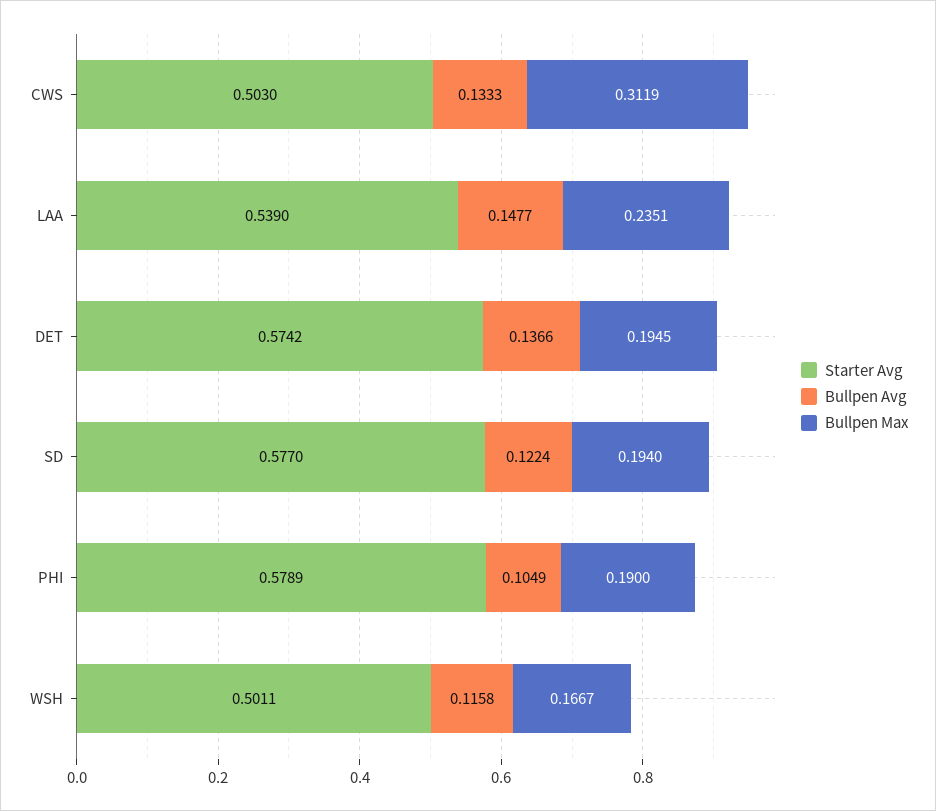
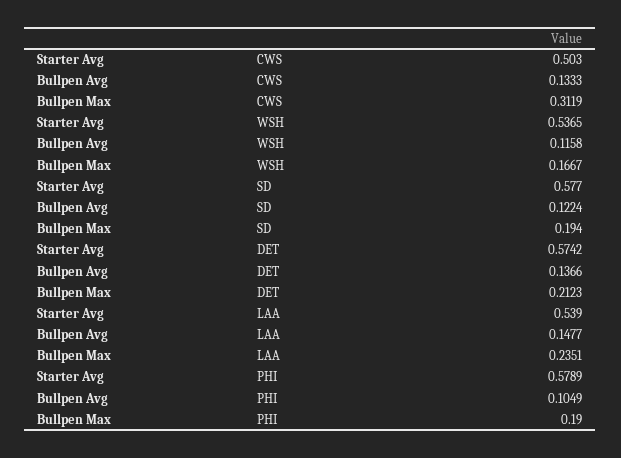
  {
    "Starter Avg": {
      "CWS": 0.503,
      "LAA": 0.539,
      "DET": 0.5742,
      "SD": 0.577,
      "PHI": 0.5789,
-     "WSH": 0.5011
+     "WSH": 0.5365
    },
    "Bullpen Avg": {
      "CWS": 0.1333,
      "LAA": 0.1477,
      "DET": 0.1366,
      "SD": 0.1224,
      "PHI": 0.1049,
      "WSH": 0.1158
    },
    "Bullpen Max": {
      "CWS": 0.3119,
      "LAA": 0.2351,
-     "DET": 0.1945,
+     "DET": 0.2123,
      "SD": 0.194,
      "PHI": 0.19,
      "WSH": 0.1667
    }
  }

